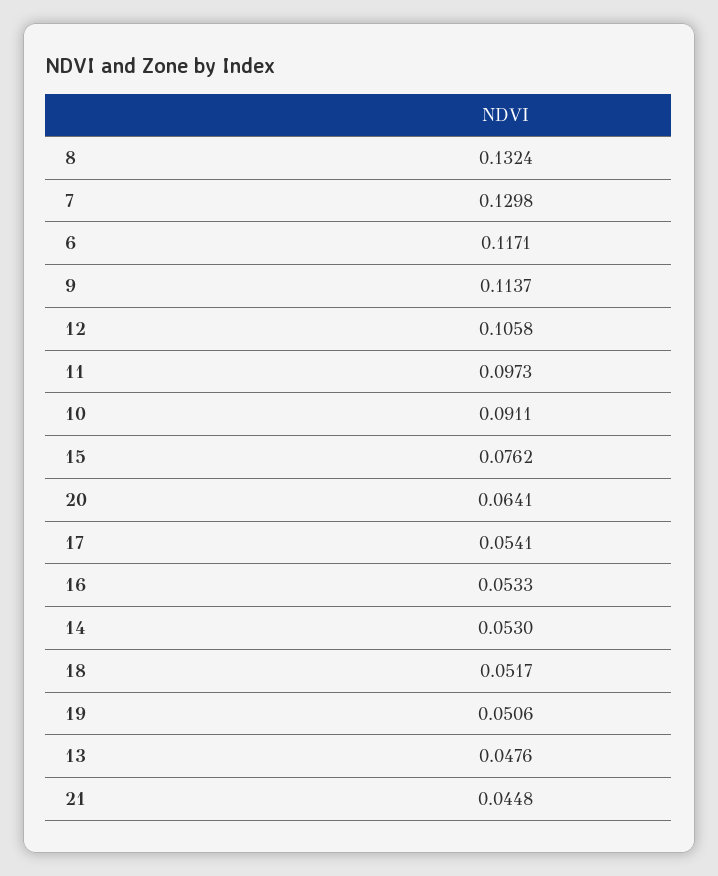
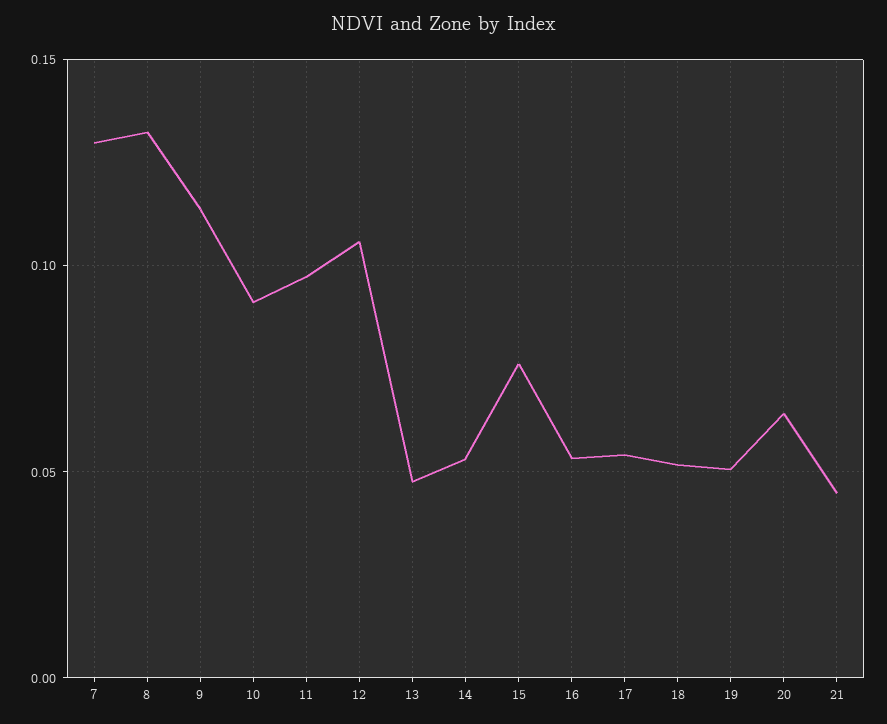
  {
    "8": 0.1324,
    "7": 0.1298,
-   "6": 0.1171,
    "9": 0.1137,
    "12": 0.1058,
    "11": 0.0973,
    "10": 0.0911,
    "15": 0.0762,
    "20": 0.0641,
    "17": 0.0541,
    "16": 0.0533,
    "14": 0.053,
    "18": 0.0517,
    "19": 0.0506,
    "13": 0.0476,
    "21": 0.0448
  }

